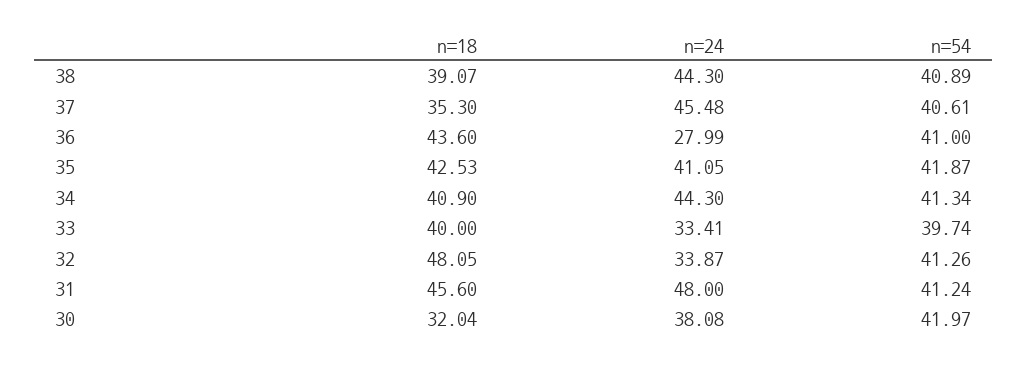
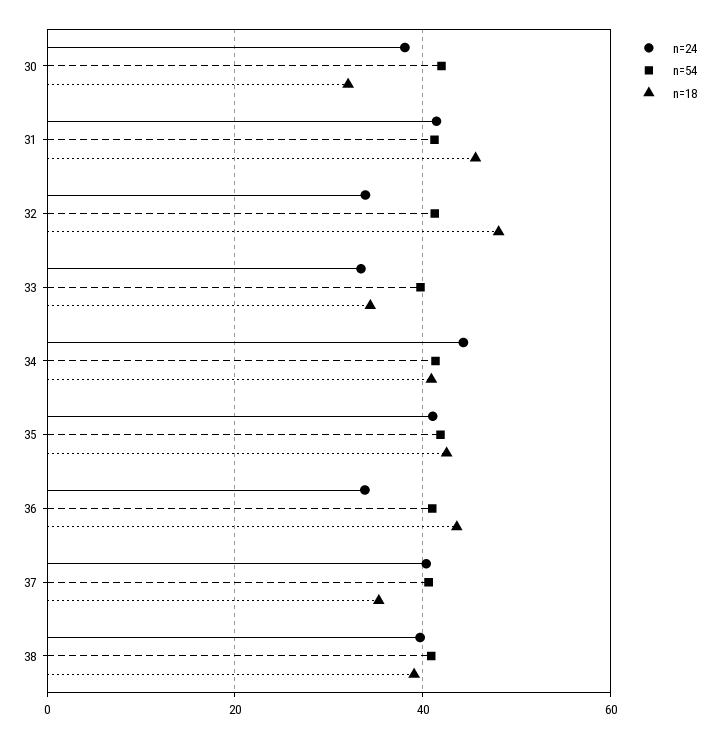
  {
    "n=18": {
      "38": 39.07,
      "37": 35.3,
      "36": 43.6,
      "35": 42.53,
      "34": 40.9,
-     "33": 40,
+     "33": 34,
      "32": 48.05,
      "31": 45.6,
      "30": 32.04
    },
    "n=24": {
-     "38": 44.3,
+     "38": 40,
-     "37": 45.48,
+     "37": 40,
-     "36": 27.99,
+     "36": 34,
      "35": 41.05,
      "34": 44.3,
      "33": 33.41,
      "32": 33.87,
-     "31": 48,
+     "31": 42,
      "30": 38.08
    },
    "n=54": {
      "38": 40.89,
      "37": 40.61,
      "36": 41,
      "35": 41.87,
      "34": 41.34,
      "33": 39.74,
      "32": 41.26,
      "31": 41.24,
      "30": 41.97
    }
  }

